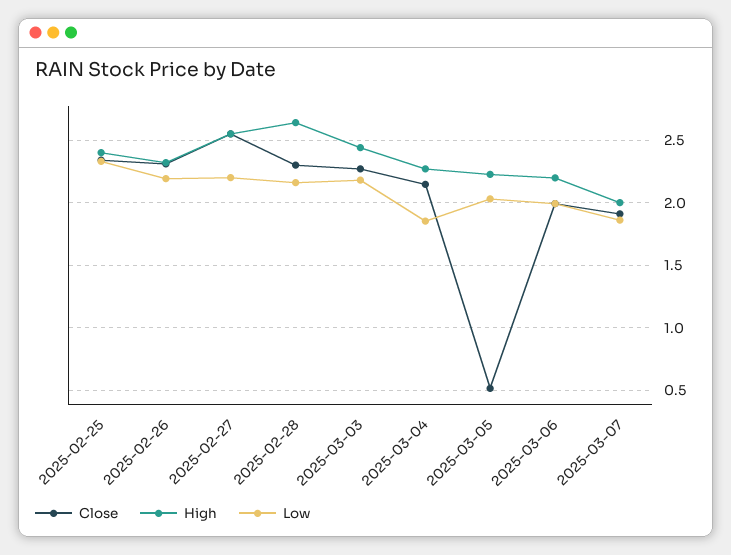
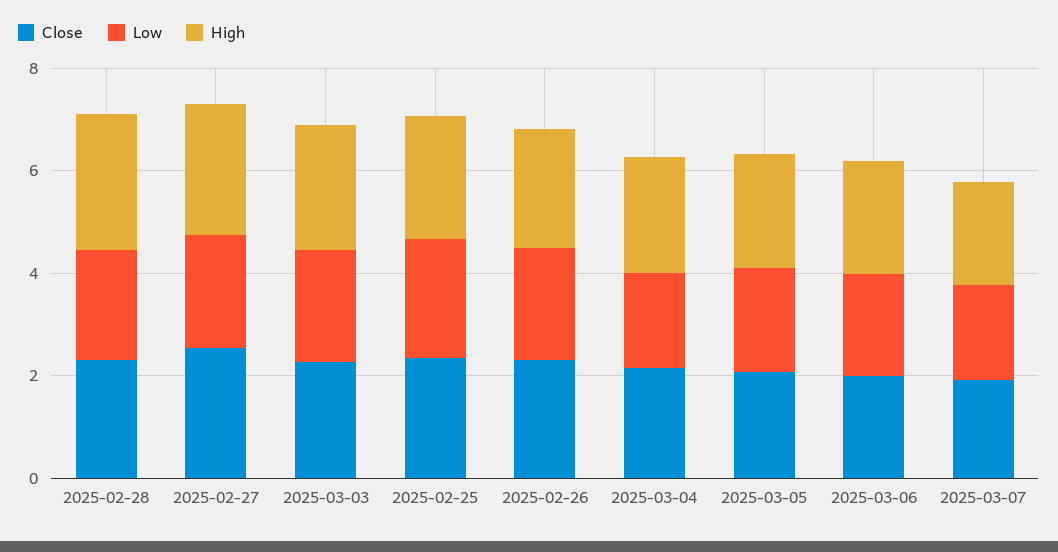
  {
    "Close": {
      "2025-02-25": 2.35,
      "2025-02-26": 2.3,
      "2025-02-27": 2.55,
      "2025-02-28": 2.3,
      "2025-03-03": 2.25,
      "2025-03-04": 2.15,
-     "2025-03-05": 0.5,
+     "2025-03-05": 2,
      "2025-03-06": 2,
      "2025-03-07": 1.9
    },
    "High": {
      "2025-02-25": 2.4,
      "2025-02-26": 2.3,
      "2025-02-27": 2.55,
      "2025-02-28": 2.65,
      "2025-03-03": 2.45,
      "2025-03-04": 2.25,
      "2025-03-05": 2.25,
      "2025-03-06": 2.2,
      "2025-03-07": 2
    },
    "Low": {
      "2025-02-25": 2.35,
      "2025-02-26": 2.2,
      "2025-02-27": 2.2,
      "2025-02-28": 2.15,
      "2025-03-03": 2.2,
      "2025-03-04": 1.85,
      "2025-03-05": 2.05,
      "2025-03-06": 2,
      "2025-03-07": 1.85
    }
  }

